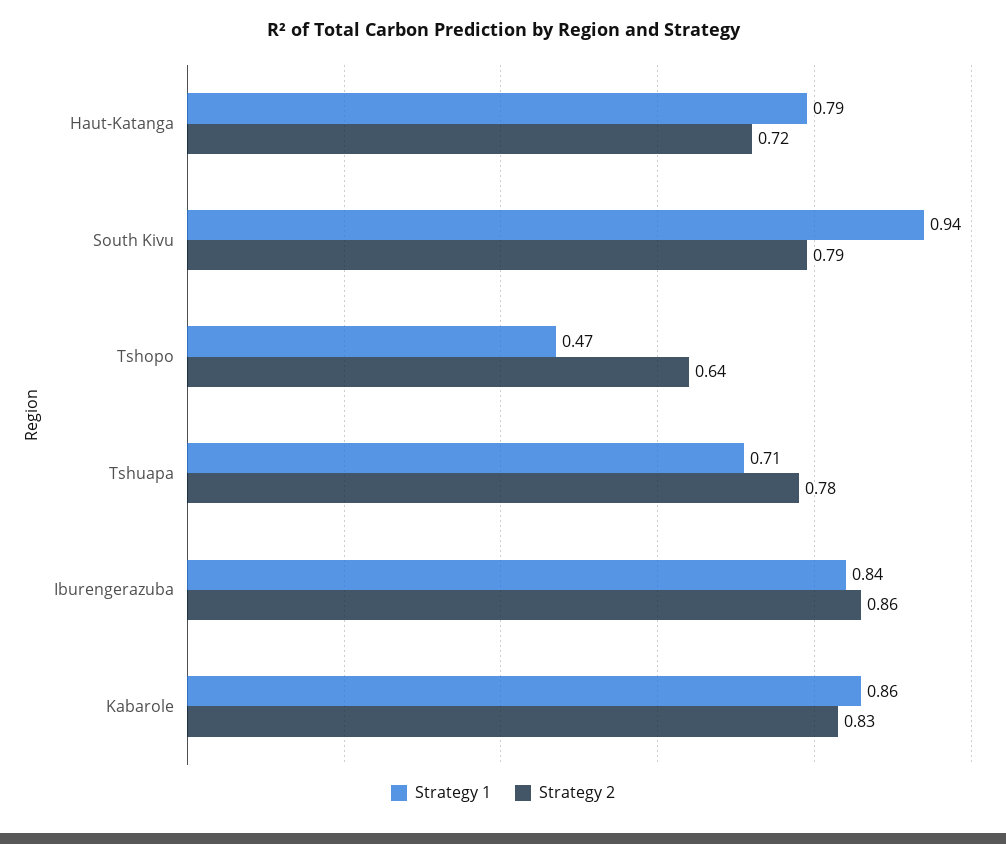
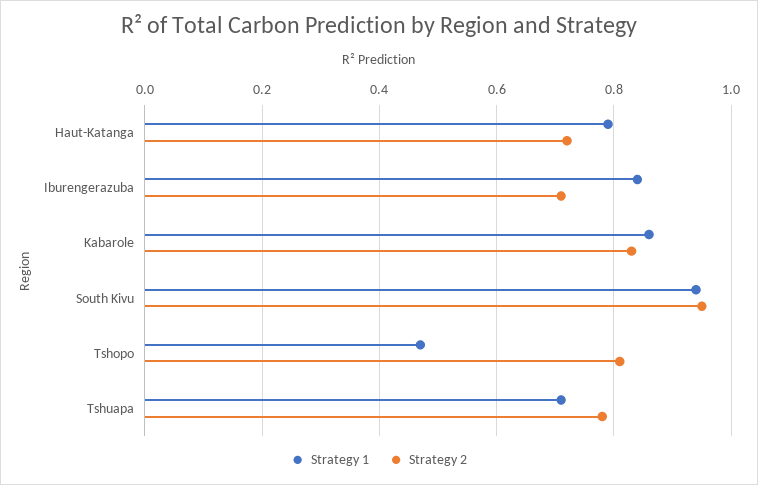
  {
    "Strategy 1": {
      "Haut-Katanga": 0.79,
      "South Kivu": 0.94,
      "Tshopo": 0.47,
      "Tshuapa": 0.71,
      "Iburengerazuba": 0.84,
      "Kabarole": 0.86
    },
    "Strategy 2": {
      "Haut-Katanga": 0.72,
-     "South Kivu": 0.79,
+     "South Kivu": 0.95,
-     "Tshopo": 0.64,
+     "Tshopo": 0.8,
      "Tshuapa": 0.78,
-     "Iburengerazuba": 0.86,
+     "Iburengerazuba": 0.7,
      "Kabarole": 0.83
    }
  }

